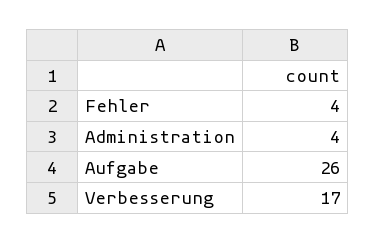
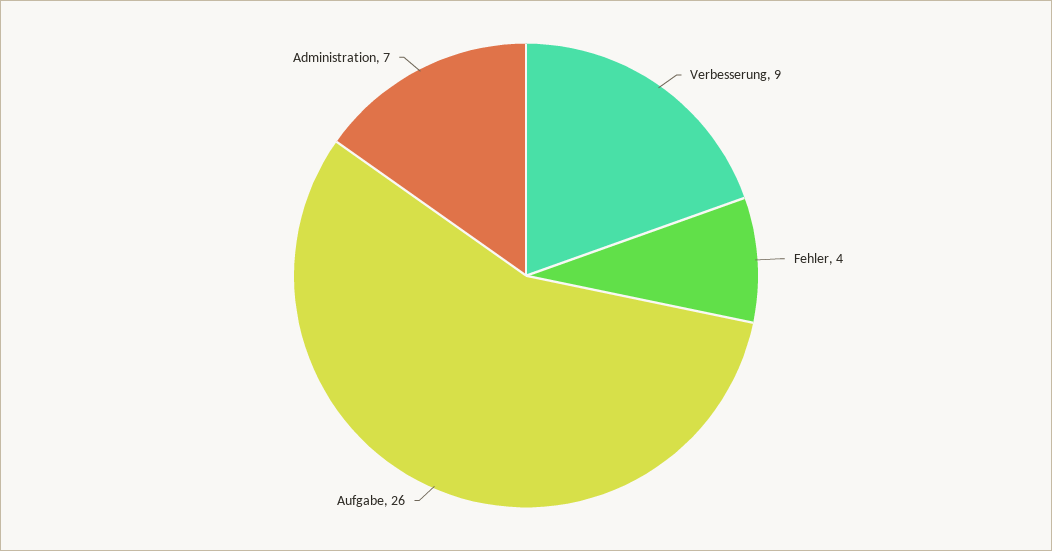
  {
    "Fehler": 4,
-   "Administration": 4,
+   "Administration": 7,
    "Aufgabe": 26,
-   "Verbesserung": 17
+   "Verbesserung": 9
  }

